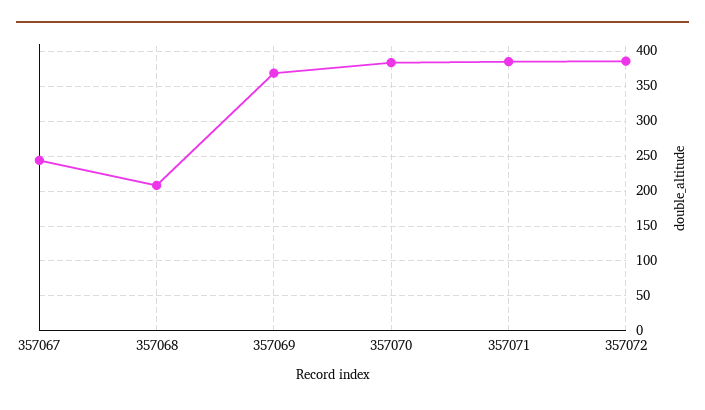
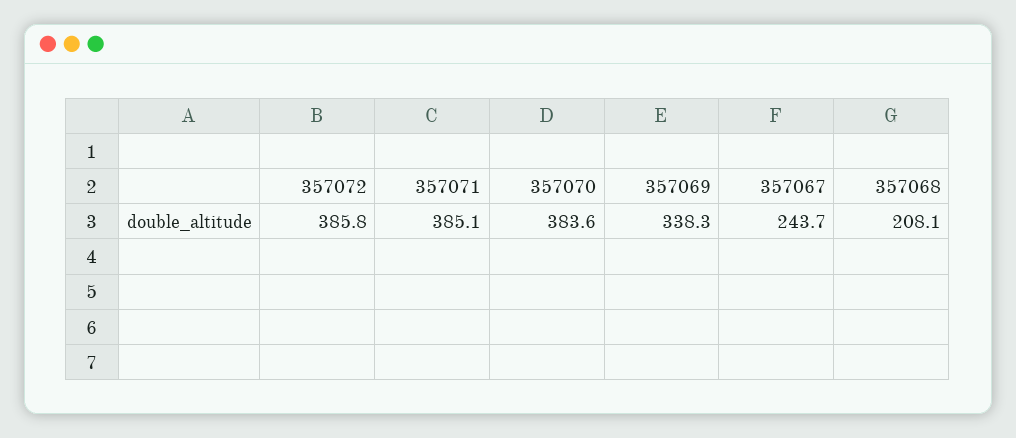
  {
    "357067": 243.7,
    "357068": 208.1,
-   "357069": 370,
+   "357069": 338.3,
    "357070": 383.6,
    "357071": 385.1,
    "357072": 385.8
  }

